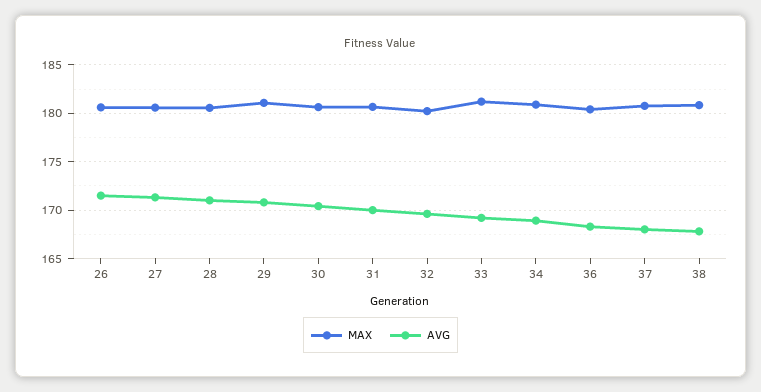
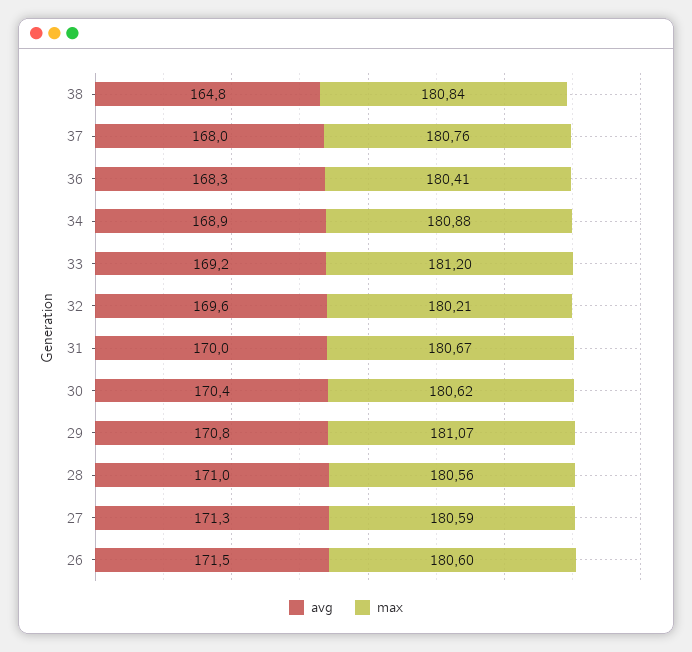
  {
    "MAX": {
      "26": 180.6,
      "27": 180.59,
      "28": 180.56,
      "29": 181.07,
      "30": 180.62,
      "31": 180.67,
      "32": 180.21,
      "33": 181.2,
      "34": 180.88,
      "36": 180.41,
      "37": 180.76,
      "38": 180.84
    },
    "AVG": {
      "26": 171.5,
      "27": 171.3,
      "28": 171,
      "29": 170.8,
      "30": 170.4,
      "31": 170,
      "32": 169.6,
      "33": 169.2,
      "34": 168.9,
      "36": 168.3,
      "37": 168,
-     "38": 168
+     "38": 164.8
    }
  }

